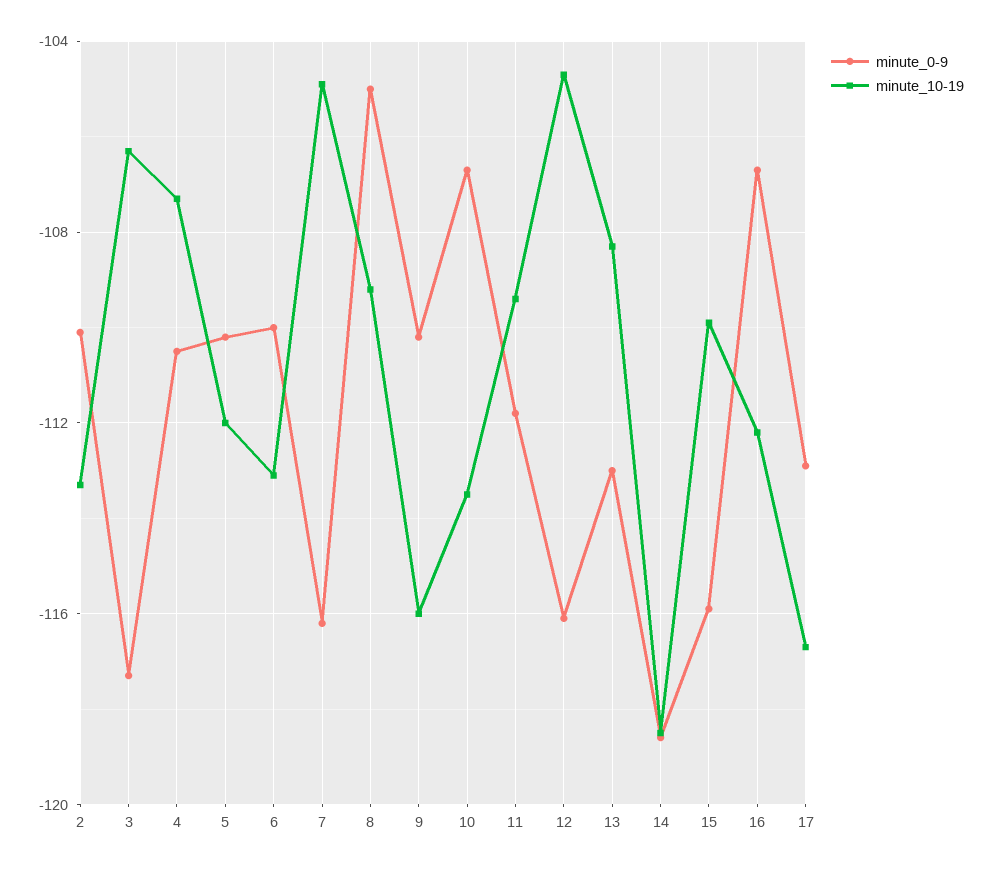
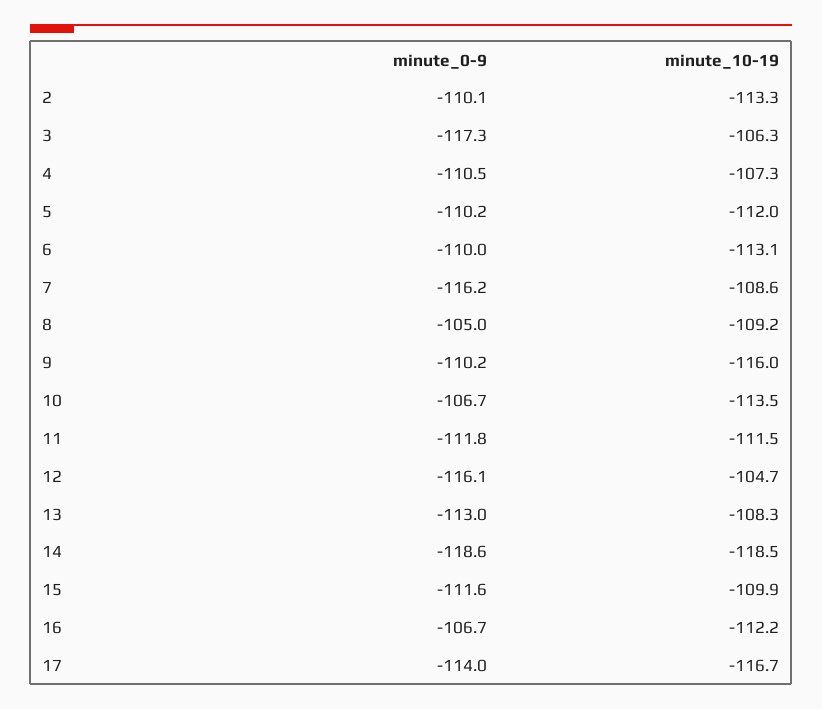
  {
    "minute_0-9": {
      "2": -110.1,
      "3": -117.3,
      "4": -110.5,
      "5": -110.2,
      "6": -110,
      "7": -116.2,
      "8": -105,
      "9": -110.2,
      "10": -106.7,
      "11": -111.8,
      "12": -116.1,
      "13": -113,
      "14": -118.6,
-     "15": -116,
+     "15": -111.6,
      "16": -106.7,
-     "17": -113
+     "17": -114
    },
    "minute_10-19": {
      "2": -113.3,
      "3": -106.3,
      "4": -107.3,
      "5": -112,
      "6": -113.1,
-     "7": -105,
+     "7": -108.6,
      "8": -109.2,
      "9": -116,
      "10": -113.5,
-     "11": -109.5,
+     "11": -111.5,
      "12": -104.7,
      "13": -108.3,
      "14": -118.5,
      "15": -109.9,
      "16": -112.2,
      "17": -116.7
    }
  }

